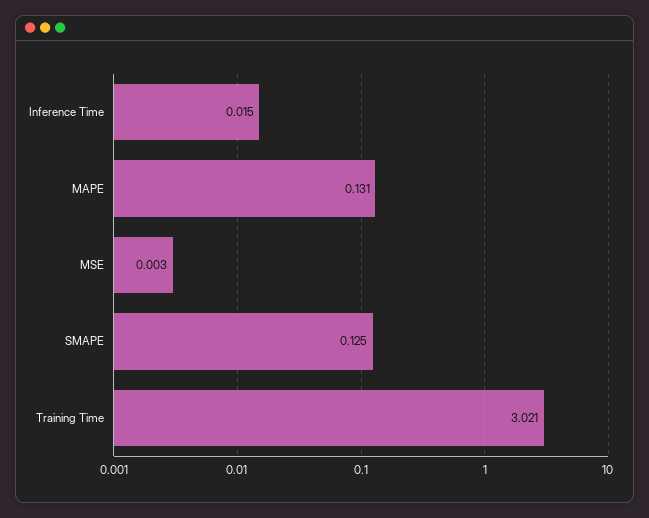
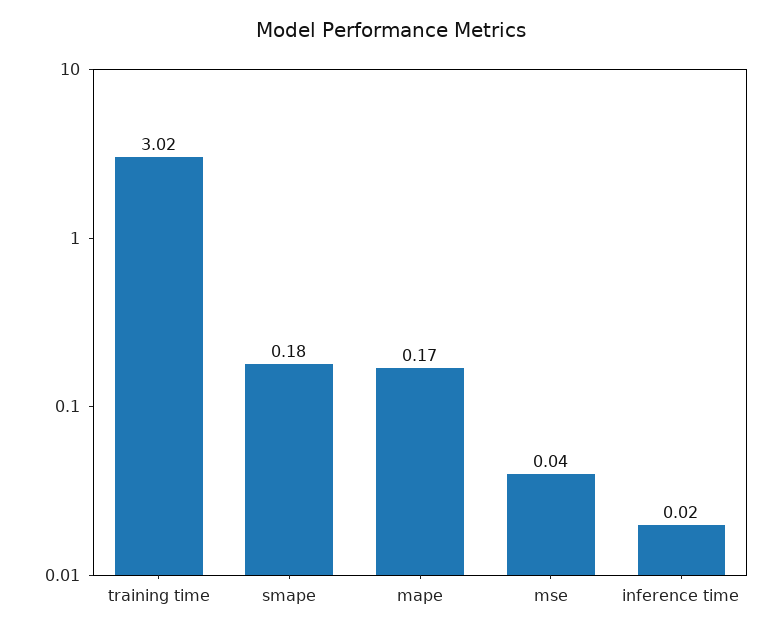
  {
    "Inference Time": 0.015,
-   "MAPE": 0.131,
+   "MAPE": 0.17,
-   "MSE": 0.003,
+   "MSE": 0.04,
-   "SMAPE": 0.125,
+   "SMAPE": 0.18,
    "Training Time": 3.021
  }

